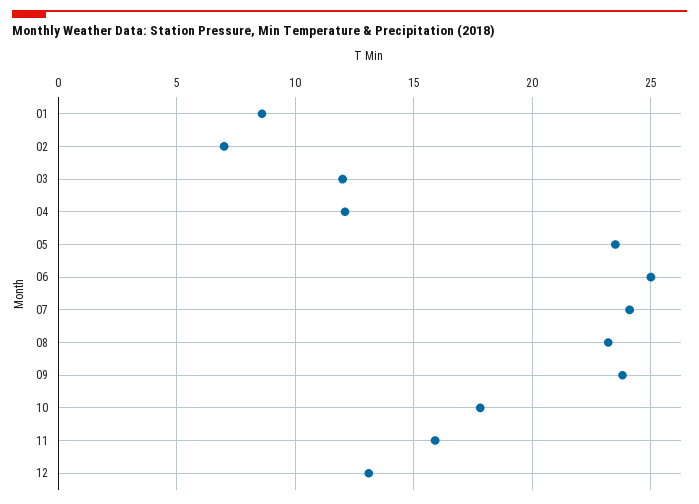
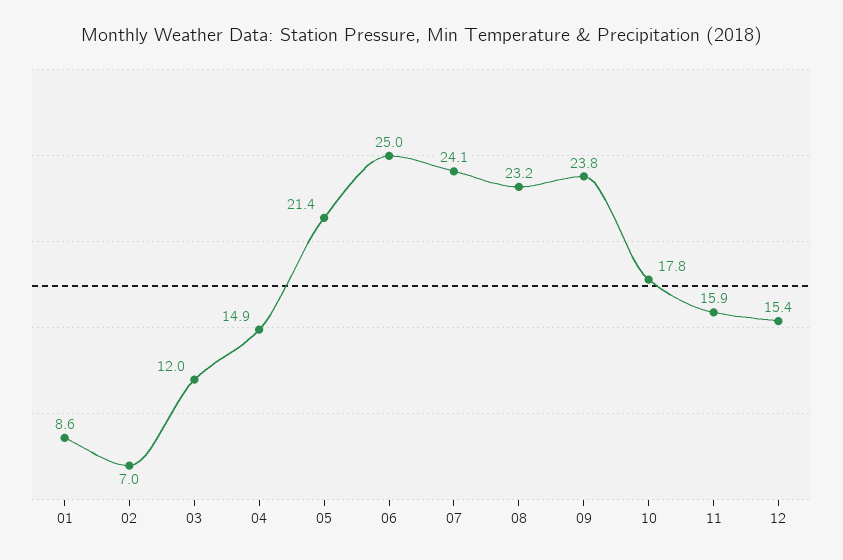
  {
    "01": 8.6,
    "02": 7,
    "03": 12,
-   "04": 12,
+   "04": 14.9,
-   "05": 23.5,
+   "05": 21.4,
    "06": 25,
    "07": 24.1,
    "08": 23.2,
    "09": 23.8,
    "10": 17.8,
    "11": 15.9,
-   "12": 13
+   "12": 15.4
  }

